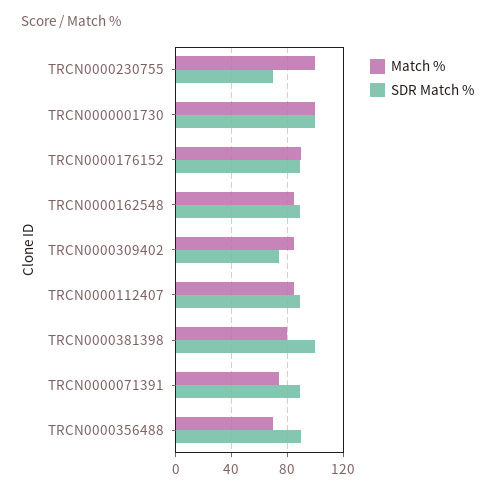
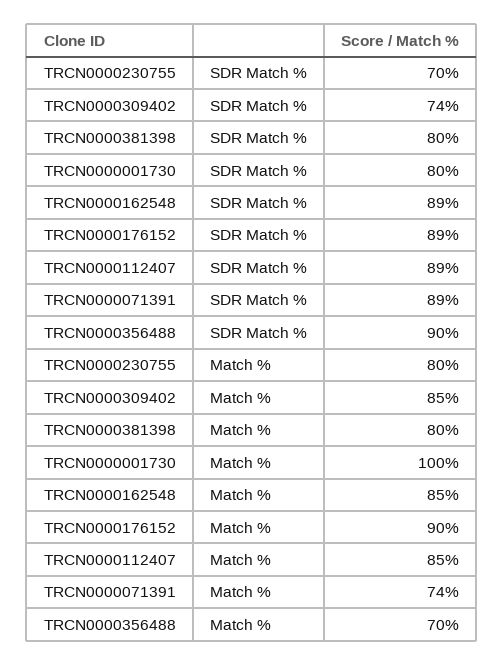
  {
    "Match %": {
-     "TRCN0000230755": 100,
+     "TRCN0000230755": 80,
      "TRCN0000001730": 100,
      "TRCN0000176152": 90,
      "TRCN0000162548": 85,
      "TRCN0000309402": 85,
      "TRCN0000112407": 85,
      "TRCN0000381398": 80,
      "TRCN0000071391": 74,
      "TRCN0000356488": 70
    },
    "SDR Match %": {
      "TRCN0000230755": 70,
-     "TRCN0000001730": 100,
+     "TRCN0000001730": 80,
      "TRCN0000176152": 89,
      "TRCN0000162548": 89,
      "TRCN0000309402": 74,
      "TRCN0000112407": 89,
-     "TRCN0000381398": 100,
+     "TRCN0000381398": 80,
      "TRCN0000071391": 89,
      "TRCN0000356488": 90
    }
  }

